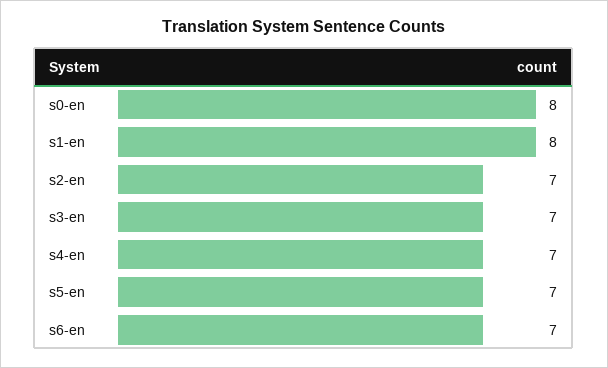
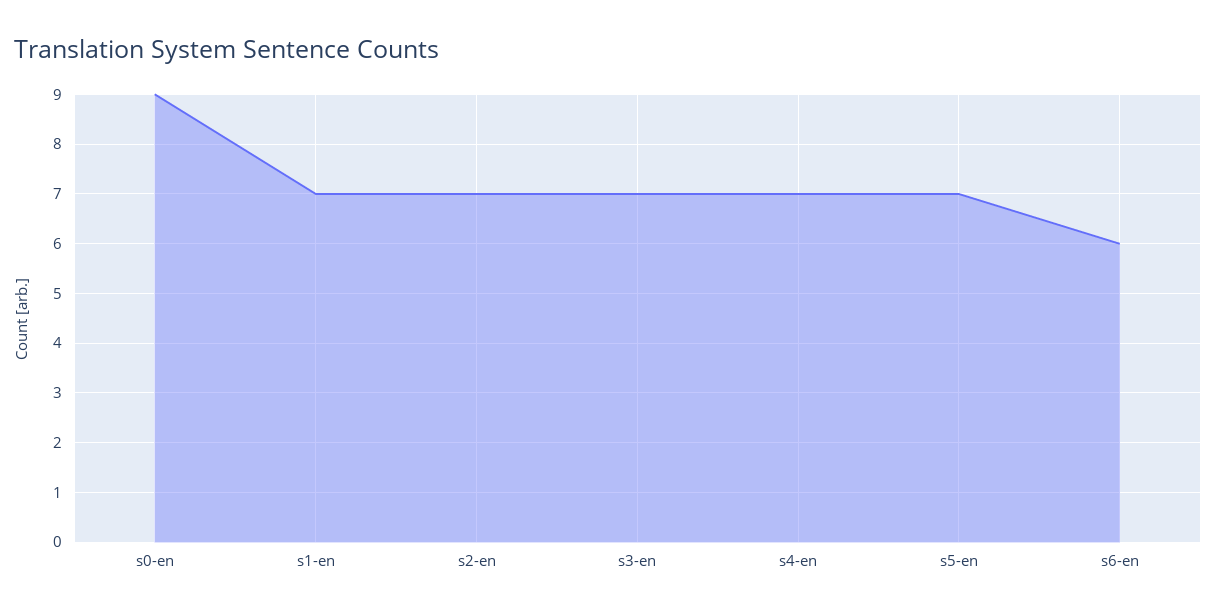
  {
-   "s0-en": 8,
+   "s0-en": 9,
-   "s1-en": 8,
+   "s1-en": 7,
    "s2-en": 7,
    "s3-en": 7,
    "s4-en": 7,
    "s5-en": 7,
-   "s6-en": 7
+   "s6-en": 6
  }

